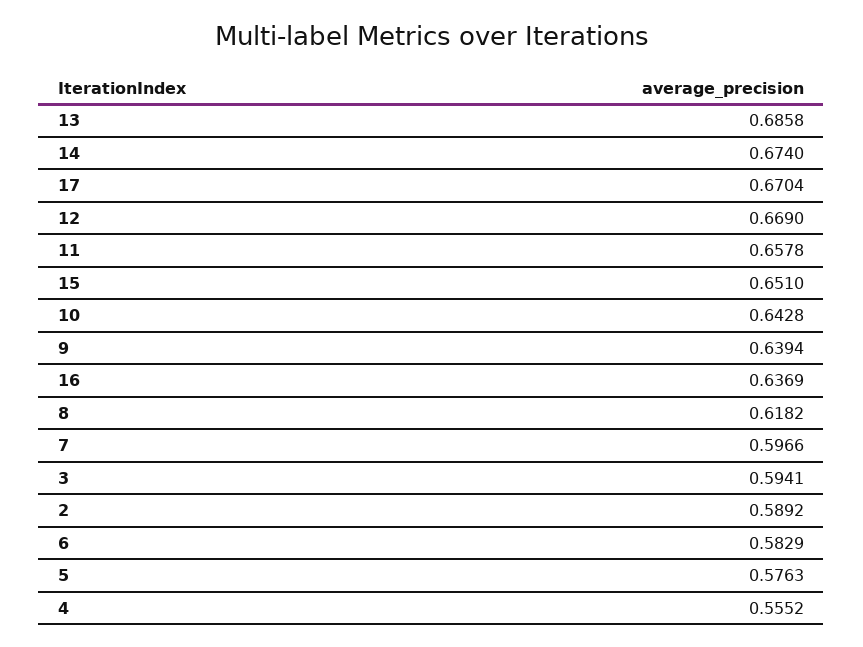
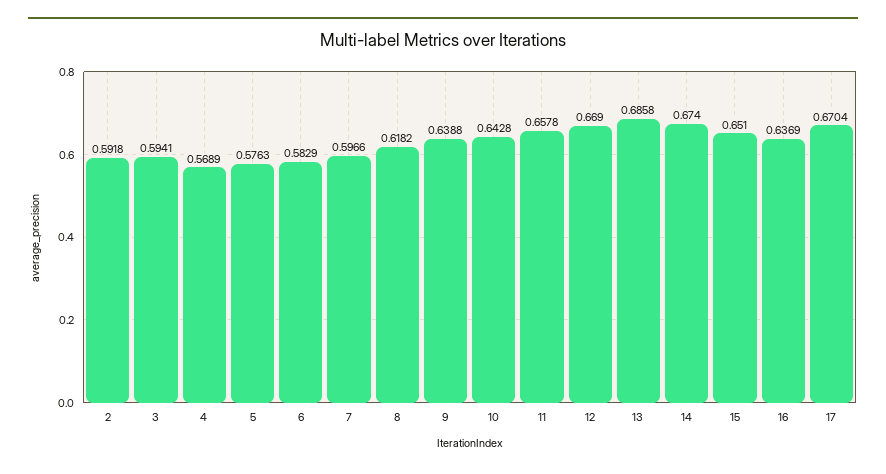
  {
    "13": 0.6858,
    "14": 0.674,
    "17": 0.6704,
    "12": 0.669,
    "11": 0.6578,
    "15": 0.651,
    "10": 0.6428,
-   "9": 0.6394,
+   "9": 0.6388,
    "16": 0.6369,
    "8": 0.6182,
    "7": 0.5966,
    "3": 0.5941,
-   "2": 0.5892,
+   "2": 0.5918,
    "6": 0.5829,
    "5": 0.5763,
-   "4": 0.5552
+   "4": 0.5689
  }

